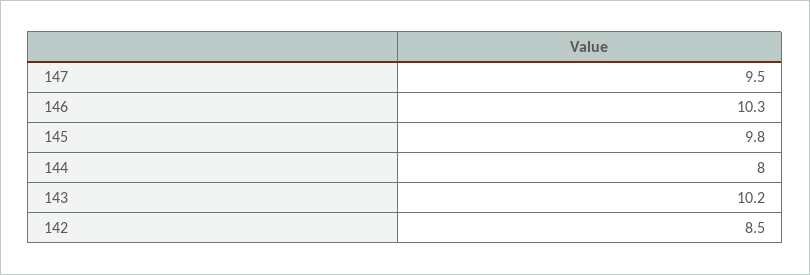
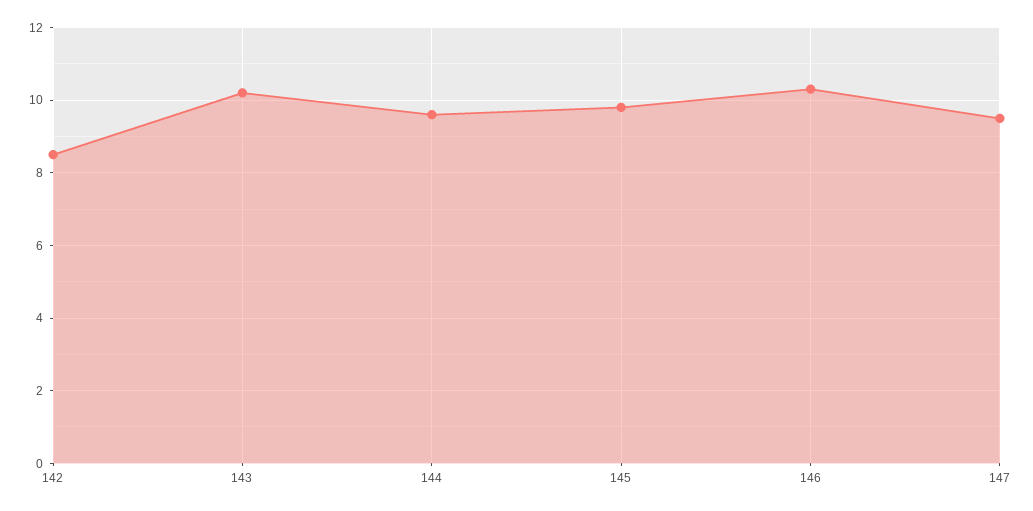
  {
    "147": 9.5,
    "146": 10.3,
    "145": 9.8,
-   "144": 8,
+   "144": 9.5,
    "143": 10.2,
    "142": 8.5
  }

